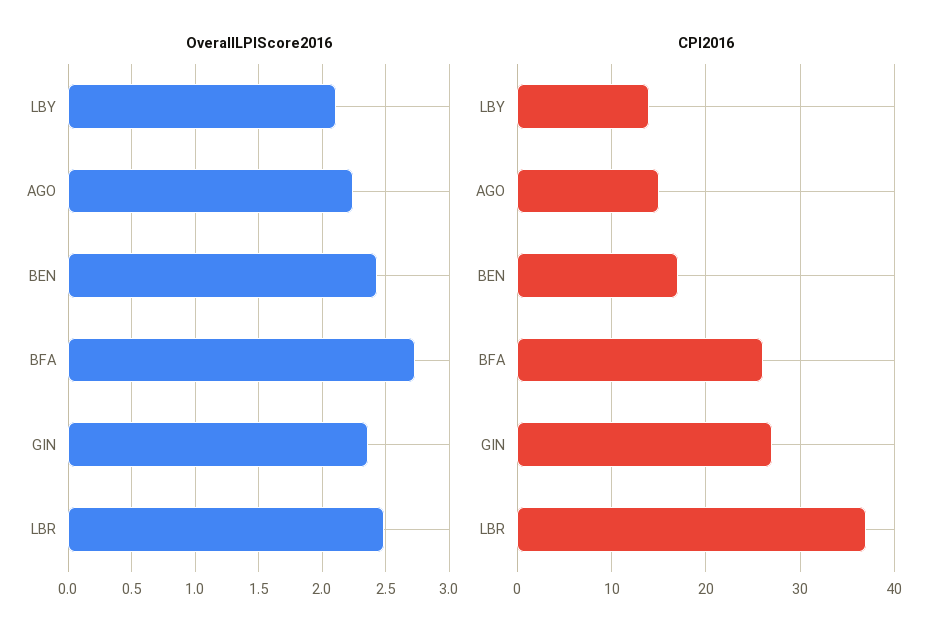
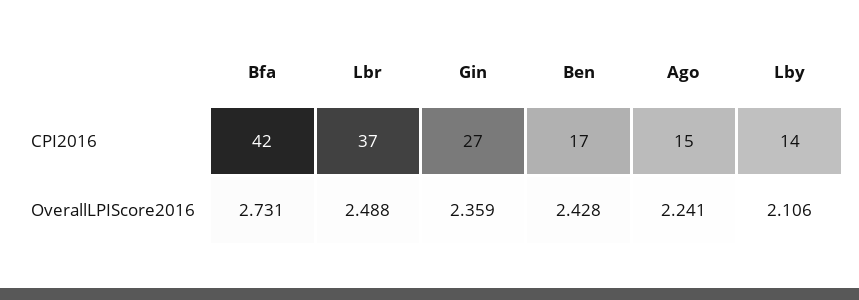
  {
    "OverallLPIScore2016": {
      "LBY": 2.106,
      "AGO": 2.241,
      "BEN": 2.428,
      "BFA": 2.731,
      "GIN": 2.359,
      "LBR": 2.488
    },
    "CPI2016": {
      "LBY": 14,
      "AGO": 15,
      "BEN": 17,
-     "BFA": 26,
+     "BFA": 42,
      "GIN": 27,
      "LBR": 37
    }
  }

